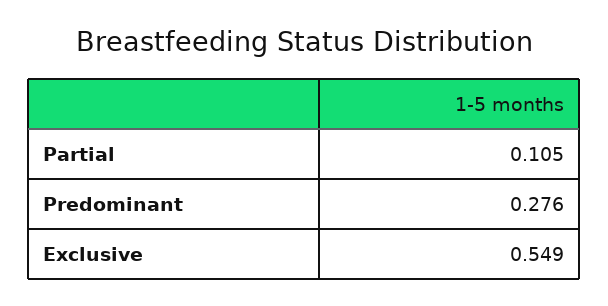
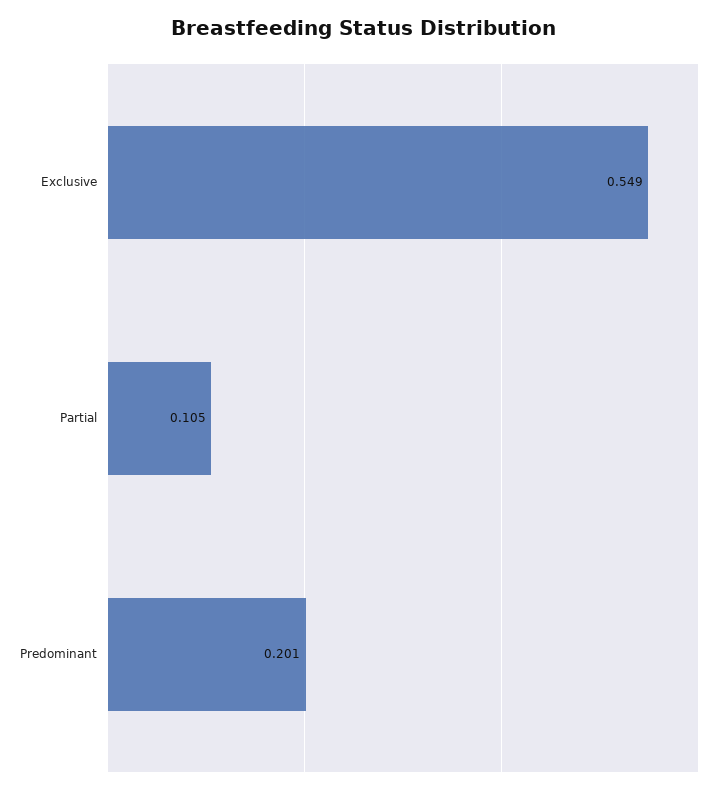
  {
    "Partial": 0.105,
-   "Predominant": 0.276,
+   "Predominant": 0.201,
    "Exclusive": 0.549
  }

